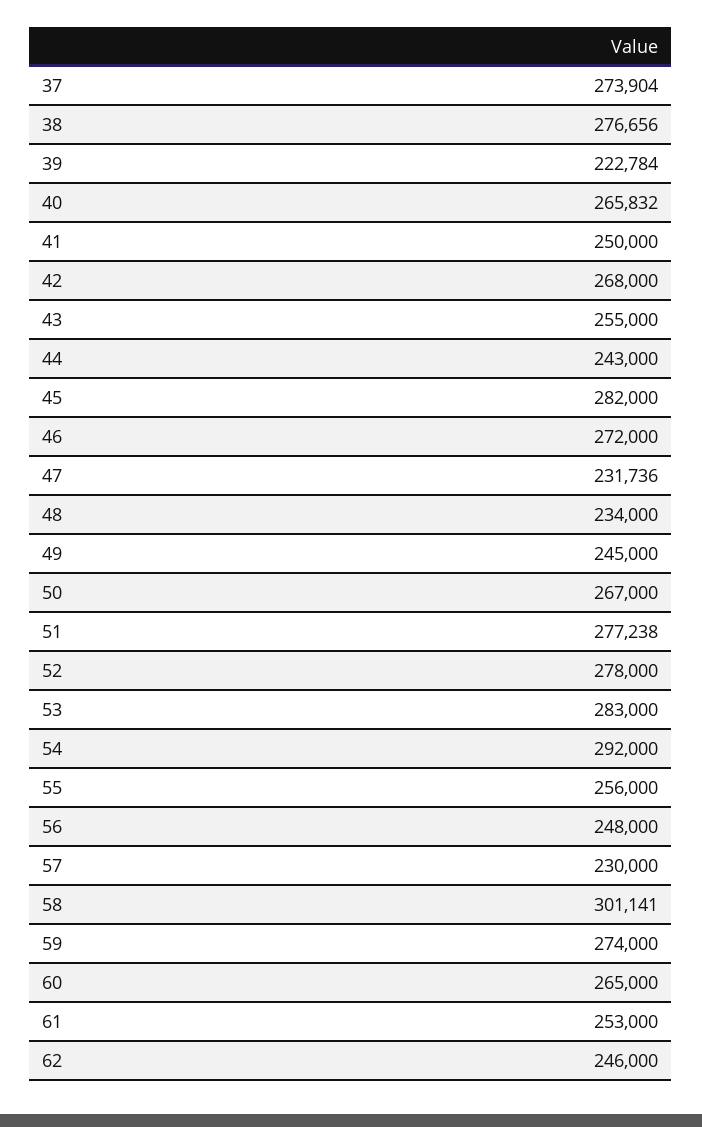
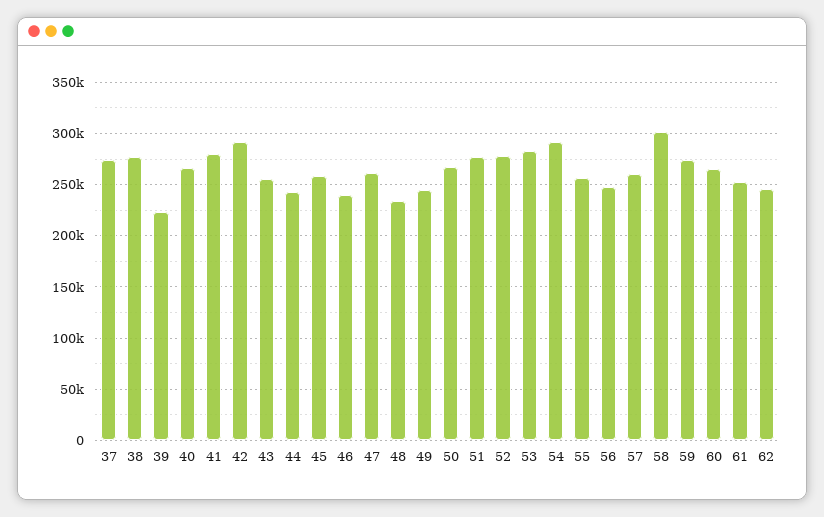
  {
    "37": 273904,
    "38": 276656,
    "39": 222784,
    "40": 265832,
-   "41": 250000,
+   "41": 280000,
-   "42": 268000,
+   "42": 290000,
    "43": 255000,
    "44": 243000,
-   "45": 282000,
+   "45": 260000,
-   "46": 272000,
+   "46": 240000,
-   "47": 231736,
+   "47": 260000,
    "48": 234000,
    "49": 245000,
    "50": 267000,
    "51": 277238,
    "52": 278000,
    "53": 283000,
    "54": 292000,
    "55": 256000,
    "56": 248000,
-   "57": 230000,
+   "57": 260000,
    "58": 301141,
    "59": 274000,
    "60": 265000,
    "61": 253000,
    "62": 246000
  }

